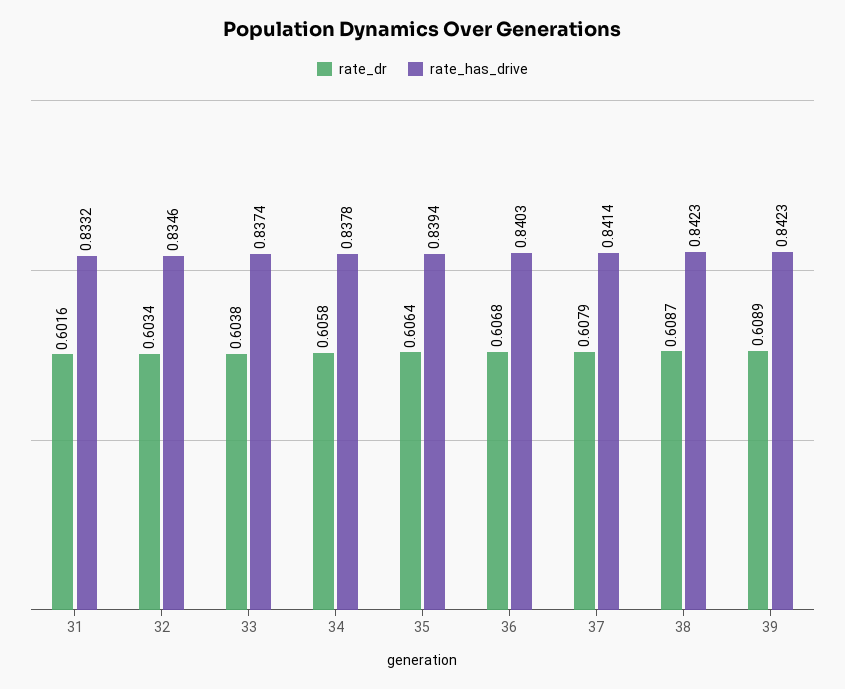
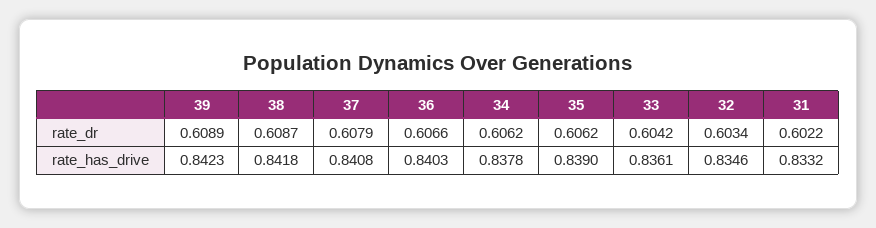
  {
    "rate_dr": {
-     "31": 0.6016,
+     "31": 0.6022,
      "32": 0.6034,
-     "33": 0.6038,
+     "33": 0.6042,
-     "34": 0.6058,
+     "34": 0.6062,
-     "35": 0.6064,
+     "35": 0.6062,
-     "36": 0.6068,
+     "36": 0.6066,
      "37": 0.6079,
      "38": 0.6087,
      "39": 0.6089
    },
    "rate_has_drive": {
      "31": 0.8332,
      "32": 0.8346,
-     "33": 0.8374,
+     "33": 0.8361,
      "34": 0.8378,
-     "35": 0.8394,
+     "35": 0.839,
      "36": 0.8403,
-     "37": 0.8414,
+     "37": 0.8408,
-     "38": 0.8423,
+     "38": 0.8418,
      "39": 0.8423
    }
  }

